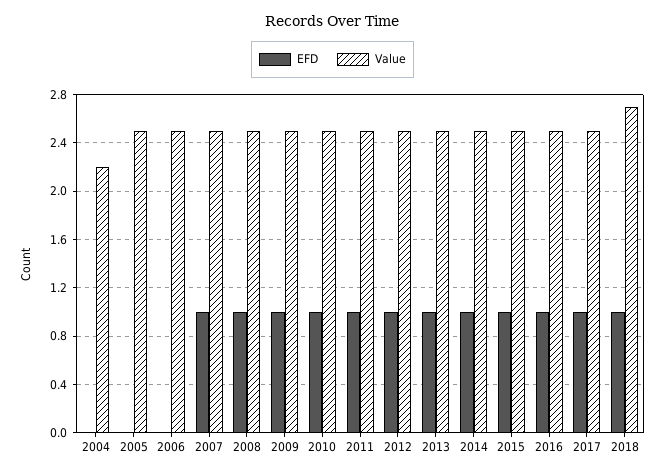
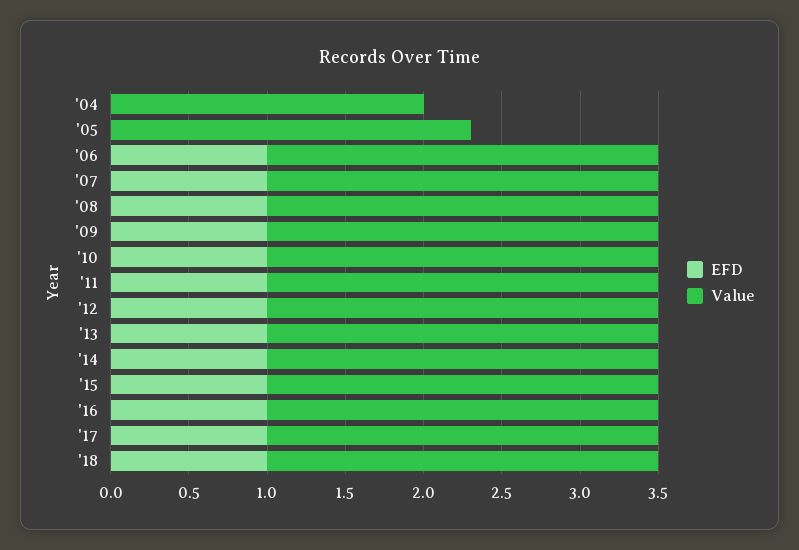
  {
    "EFD": {
      "2004": 0,
      "2005": 0,
-     "2006": 0,
+     "2006": 1,
      "2007": 1,
      "2008": 1,
      "2009": 1,
      "2010": 1,
      "2011": 1,
      "2012": 1,
      "2013": 1,
      "2014": 1,
      "2015": 1,
      "2016": 1,
      "2017": 1,
      "2018": 1
    },
    "Value": {
-     "2004": 2.2,
+     "2004": 2,
-     "2005": 2.5,
+     "2005": 2.3,
      "2006": 2.5,
      "2007": 2.5,
      "2008": 2.5,
      "2009": 2.5,
      "2010": 2.5,
      "2011": 2.5,
      "2012": 2.5,
      "2013": 2.5,
      "2014": 2.5,
      "2015": 2.5,
      "2016": 2.5,
      "2017": 2.5,
-     "2018": 2.7
+     "2018": 2.5
    }
  }

